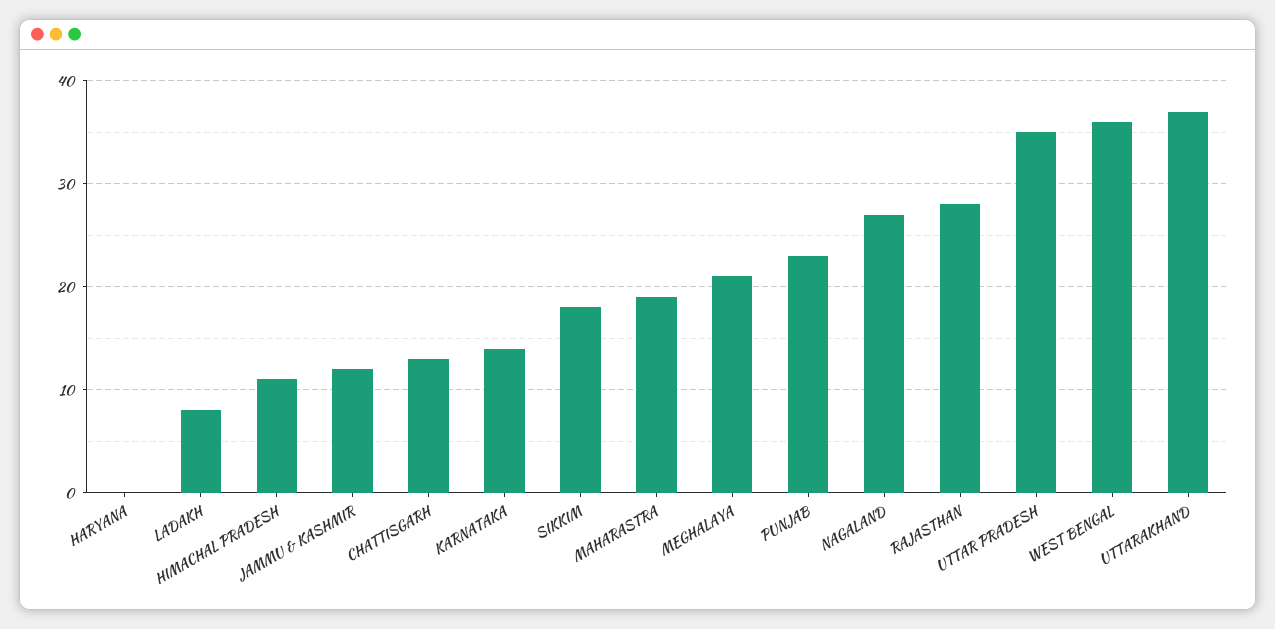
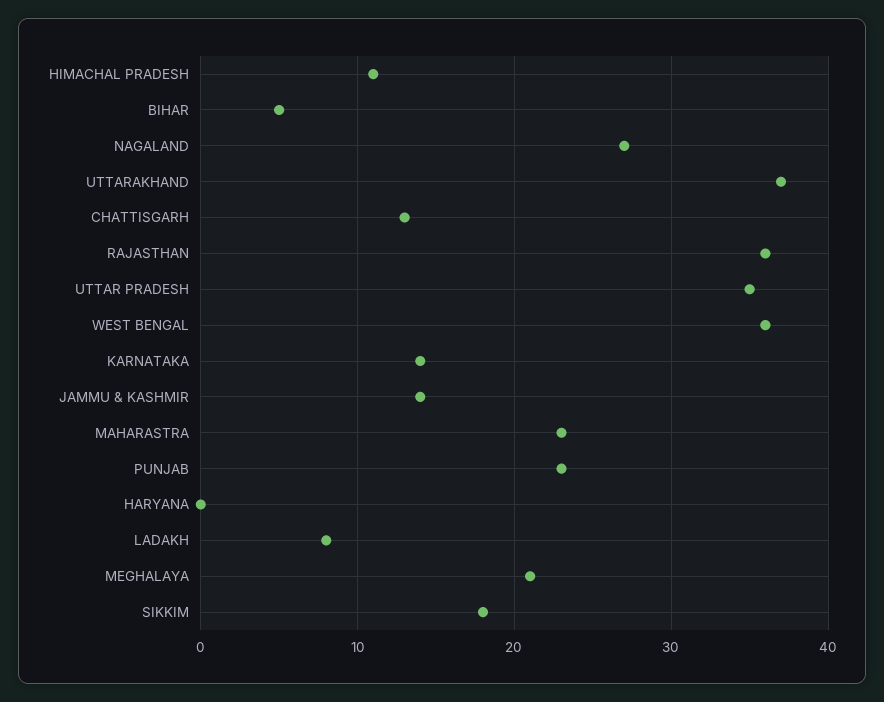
  {
    "HARYANA": 0,
    "LADAKH": 8,
    "HIMACHAL PRADESH": 11,
-   "JAMMU & KASHMIR": 12,
+   "JAMMU & KASHMIR": 14,
    "CHATTISGARH": 13,
    "KARNATAKA": 14,
    "SIKKIM": 18,
-   "MAHARASTRA": 19,
+   "MAHARASTRA": 23,
    "MEGHALAYA": 21,
    "PUNJAB": 23,
    "NAGALAND": 27,
-   "RAJASTHAN": 28,
+   "RAJASTHAN": 36,
    "UTTAR PRADESH": 35,
    "WEST BENGAL": 36,
-   "UTTARAKHAND": 37
+   "UTTARAKHAND": 37,
+   "BIHAR": 5
  }

